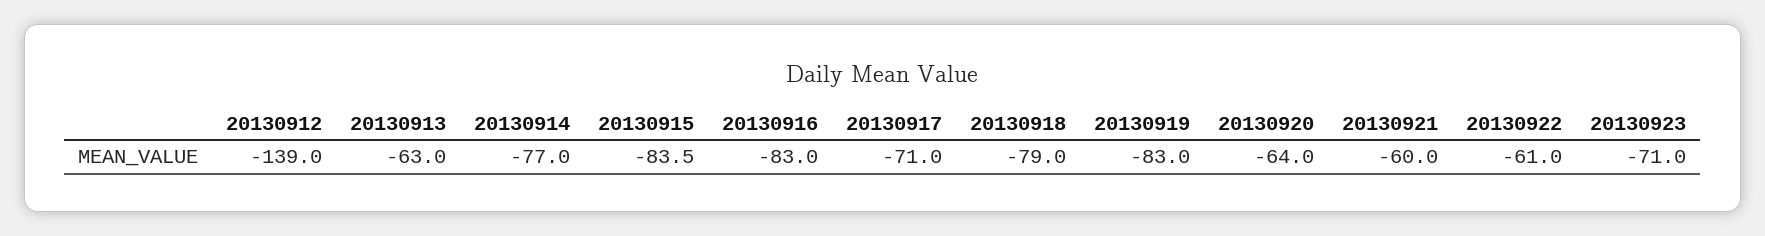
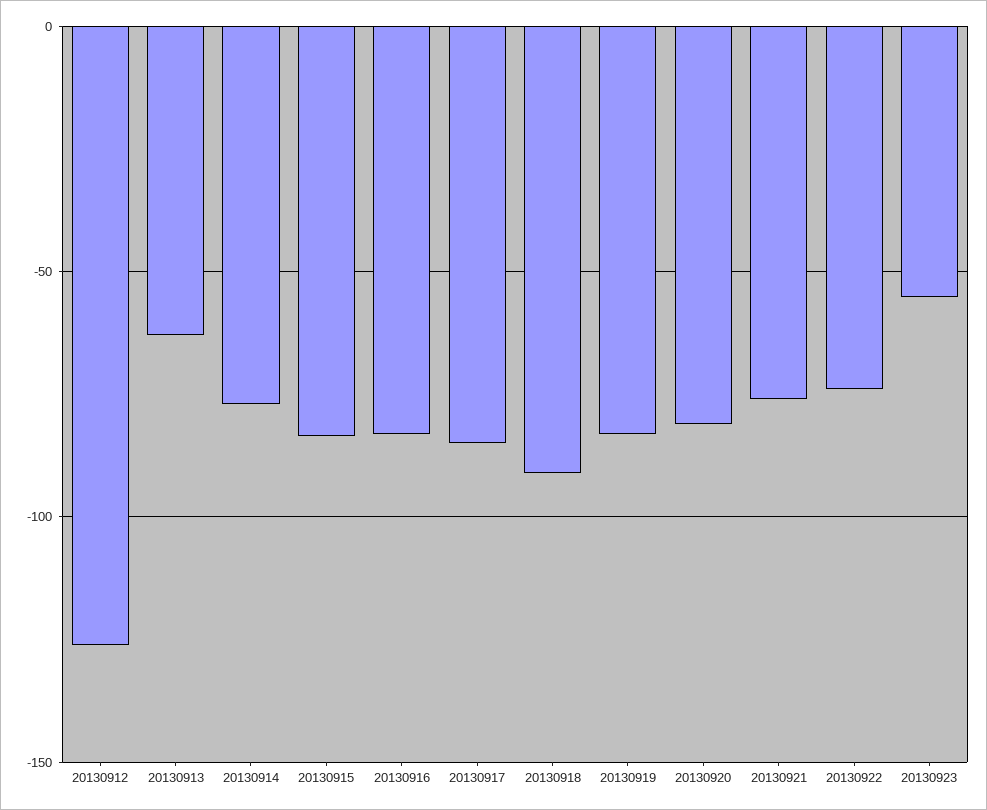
  {
-   "20130912": -139,
+   "20130912": -125,
    "20130913": -63,
    "20130914": -77,
    "20130915": -83.5,
    "20130916": -83,
-   "20130917": -71,
+   "20130917": -85,
-   "20130918": -79,
+   "20130918": -90,
    "20130919": -83,
-   "20130920": -64,
+   "20130920": -80,
-   "20130921": -60,
+   "20130921": -75,
-   "20130922": -61,
+   "20130922": -75,
-   "20130923": -71
+   "20130923": -55
  }

